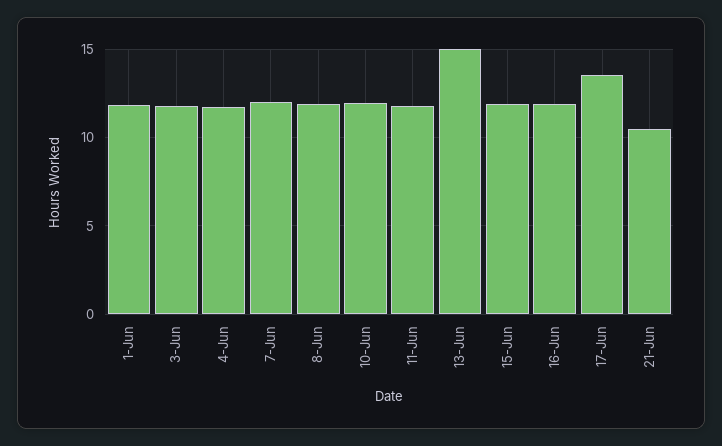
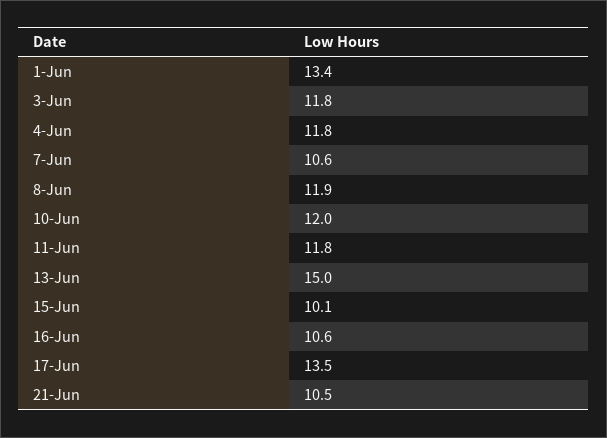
  {
-   "1-Jun": 12,
+   "1-Jun": 13.4,
    "3-Jun": 11.8,
    "4-Jun": 11.8,
-   "7-Jun": 12,
+   "7-Jun": 10.6,
    "8-Jun": 11.9,
    "10-Jun": 12,
    "11-Jun": 11.8,
    "13-Jun": 15,
-   "15-Jun": 12,
+   "15-Jun": 10.1,
-   "16-Jun": 12,
+   "16-Jun": 10.6,
    "17-Jun": 13.5,
    "21-Jun": 10.5
  }

